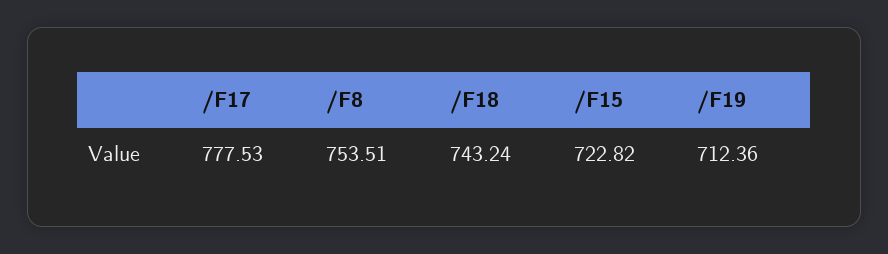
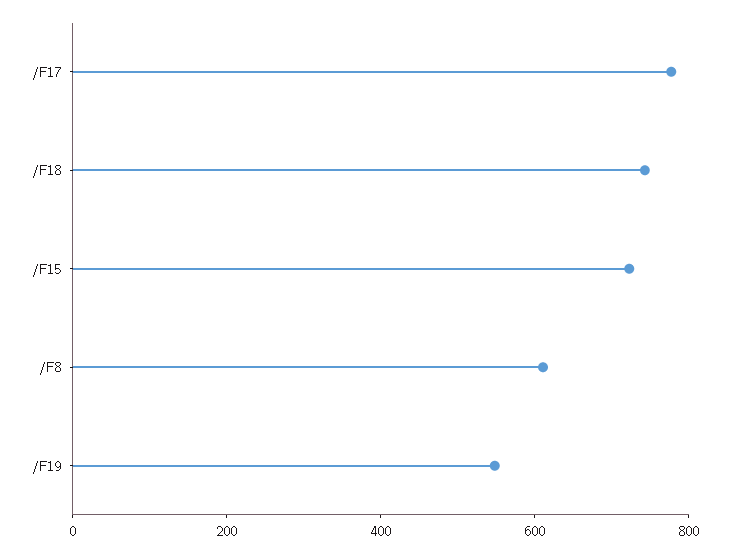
  {
    "/F17": 777.53,
-   "/F8": 753.51,
+   "/F8": 600,
    "/F18": 743.24,
    "/F15": 722.82,
-   "/F19": 712.36
+   "/F19": 550
  }

